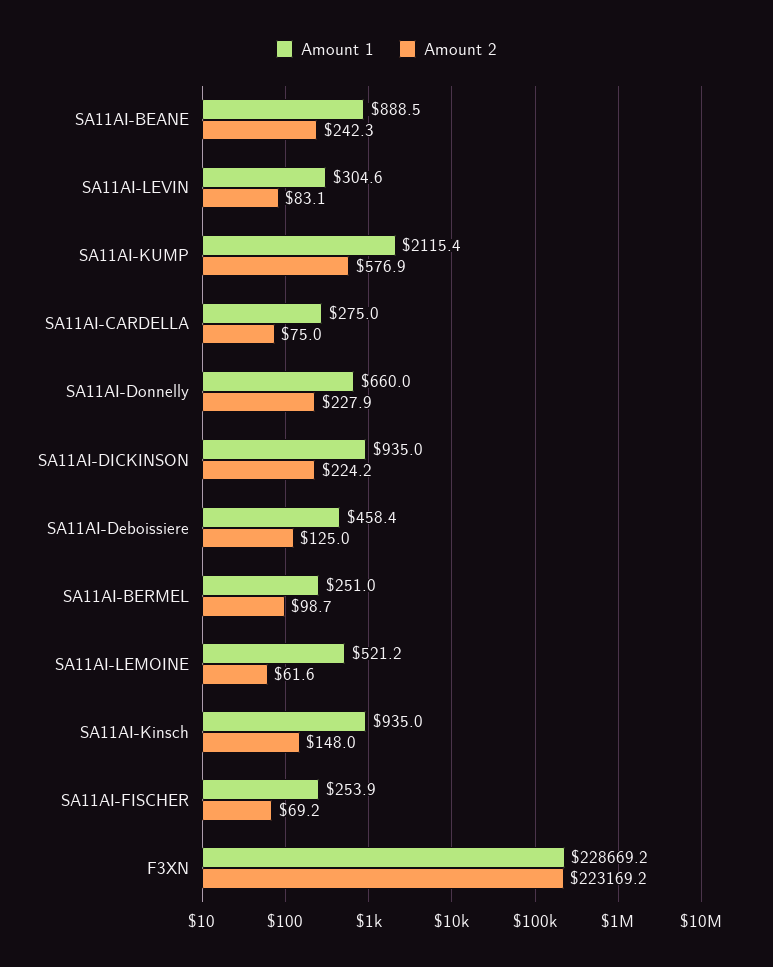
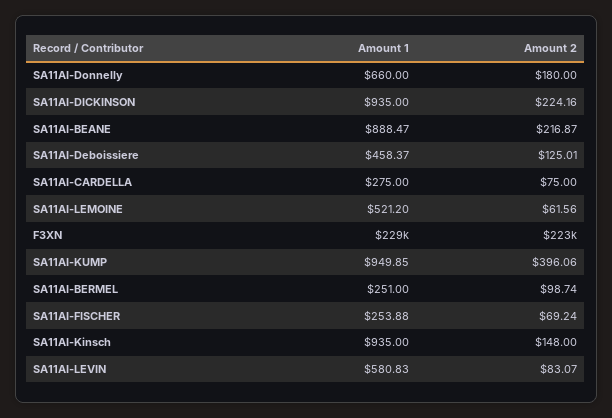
  {
    "Amount 1": {
      "SA11AI-BEANE": 888.47,
-     "SA11AI-LEVIN": 304.6,
+     "SA11AI-LEVIN": 580.83,
-     "SA11AI-KUMP": 2115.4,
+     "SA11AI-KUMP": 949.85,
      "SA11AI-CARDELLA": 275,
      "SA11AI-Donnelly": 660,
      "SA11AI-DICKINSON": 935,
      "SA11AI-Deboissiere": 458.37,
      "SA11AI-BERMEL": 251,
      "SA11AI-LEMOINE": 521.2,
      "SA11AI-Kinsch": 935,
      "SA11AI-FISCHER": 253.88,
      "F3XN": 228669.2
    },
    "Amount 2": {
-     "SA11AI-BEANE": 242.3,
+     "SA11AI-BEANE": 216.87,
      "SA11AI-LEVIN": 83.07,
-     "SA11AI-KUMP": 576.9,
+     "SA11AI-KUMP": 396.06,
      "SA11AI-CARDELLA": 75,
-     "SA11AI-Donnelly": 227.9,
+     "SA11AI-Donnelly": 180,
      "SA11AI-DICKINSON": 224.16,
      "SA11AI-Deboissiere": 125.01,
      "SA11AI-BERMEL": 98.74,
      "SA11AI-LEMOINE": 61.56,
      "SA11AI-Kinsch": 148,
      "SA11AI-FISCHER": 69.24,
      "F3XN": 223169.2
    }
  }

